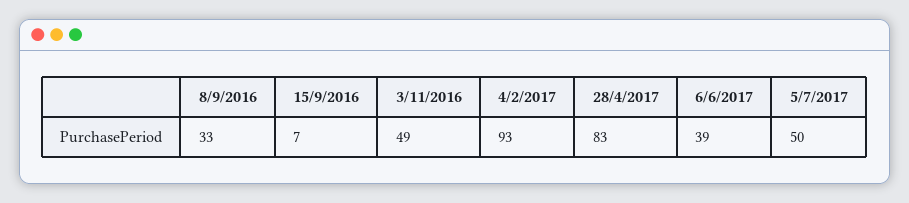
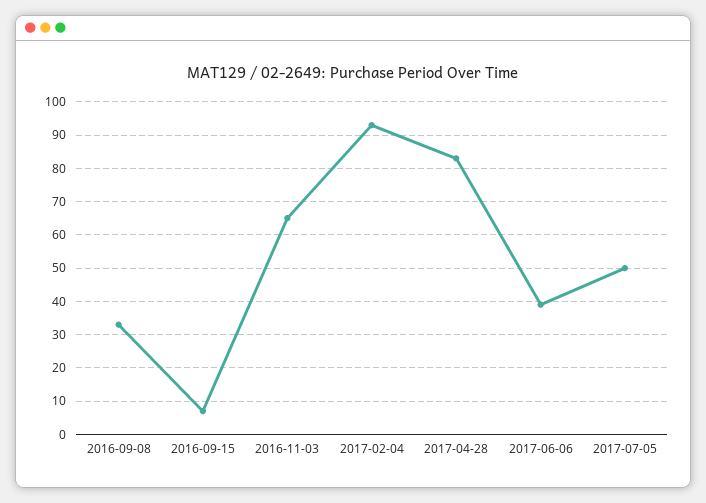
  {
    "8/9/2016": 33,
    "15/9/2016": 7,
-   "3/11/2016": 49,
+   "3/11/2016": 65,
    "4/2/2017": 93,
    "28/4/2017": 83,
    "6/6/2017": 39,
    "5/7/2017": 50
  }

